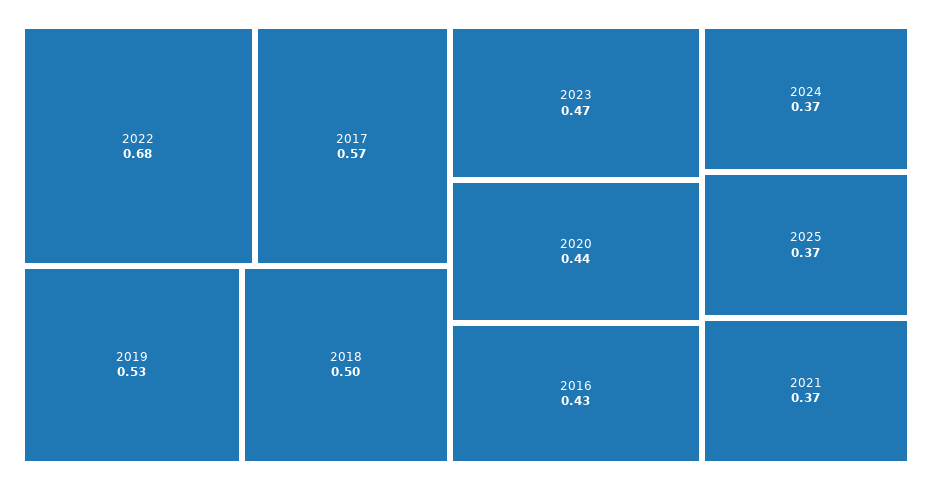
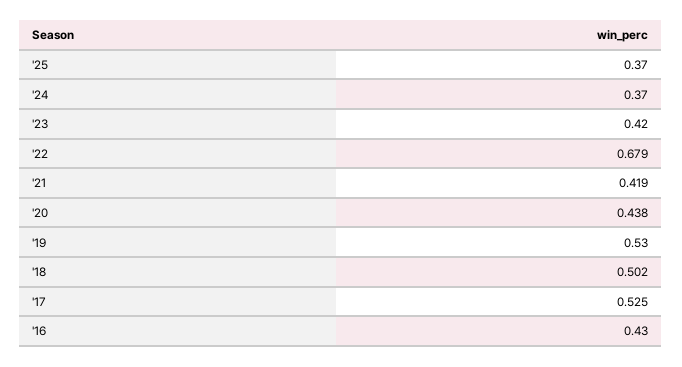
  {
    "2022": 0.679,
-   "2017": 0.57,
+   "2017": 0.525,
    "2019": 0.53,
    "2018": 0.502,
-   "2023": 0.47,
+   "2023": 0.42,
    "2020": 0.438,
    "2016": 0.43,
    "2024": 0.37,
    "2025": 0.37,
-   "2021": 0.37
+   "2021": 0.419
  }

